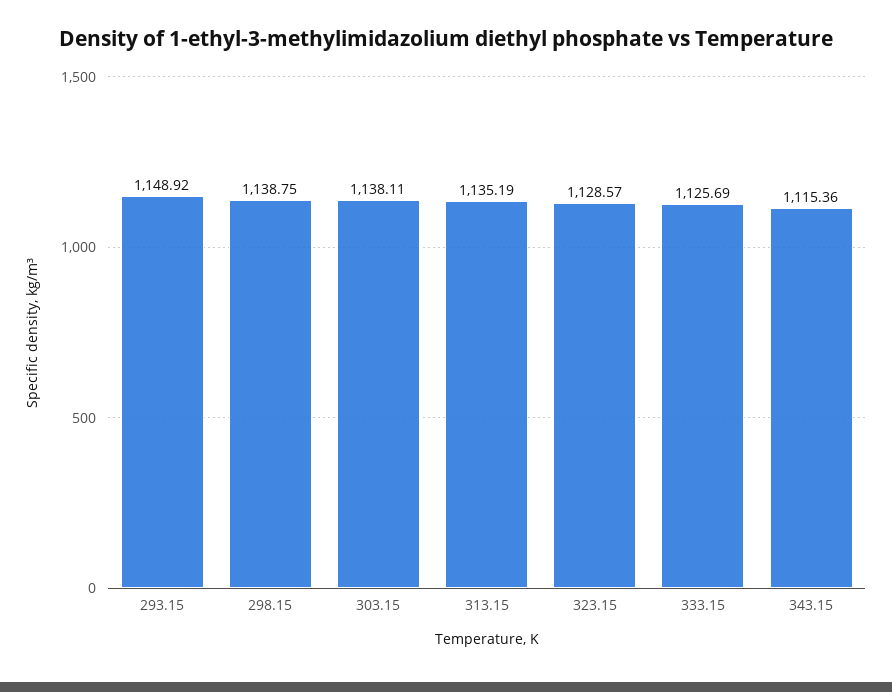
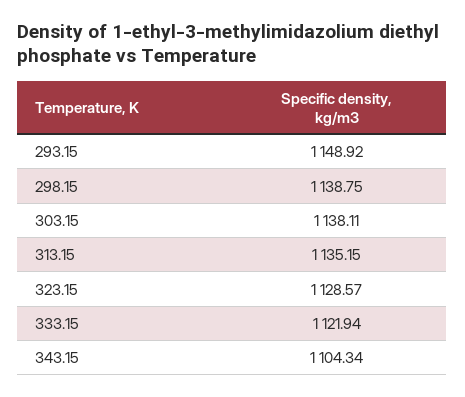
  {
    "293.15": 1148.92,
    "298.15": 1138.75,
    "303.15": 1138.11,
-   "313.15": 1135.19,
+   "313.15": 1135.15,
    "323.15": 1128.57,
-   "333.15": 1125.69,
+   "333.15": 1121.94,
-   "343.15": 1115.36
+   "343.15": 1104.34
  }

